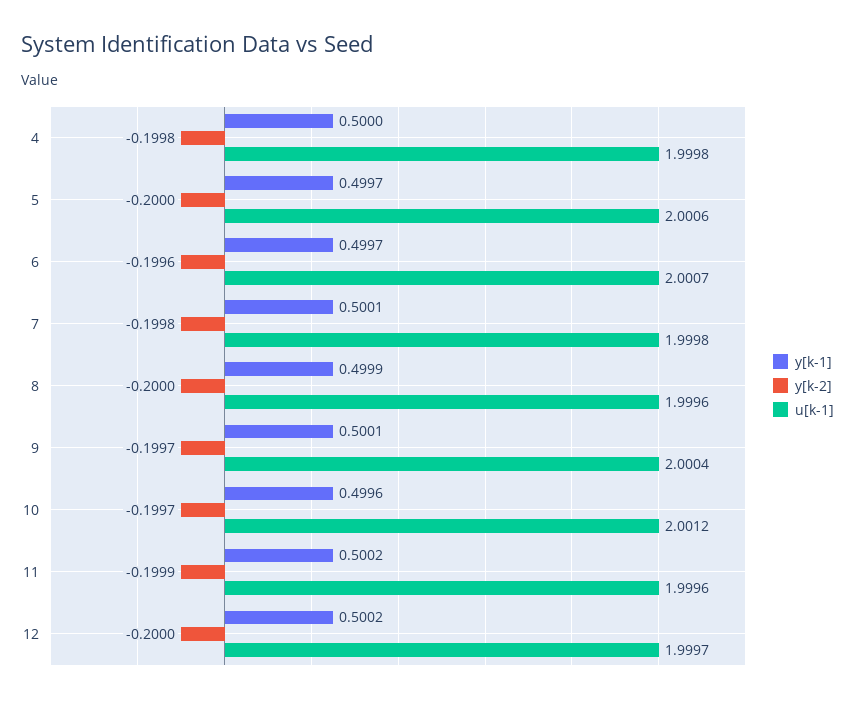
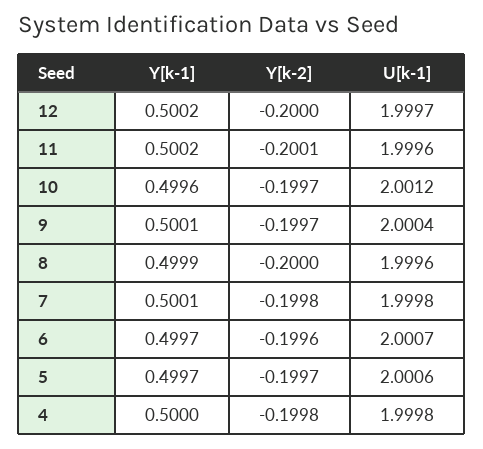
  {
    "y[k-1]": {
      "4": 0.5,
      "5": 0.4997,
      "6": 0.4997,
      "7": 0.5001,
      "8": 0.4999,
      "9": 0.5001,
      "10": 0.4996,
      "11": 0.5002,
      "12": 0.5002
    },
    "y[k-2]": {
      "4": -0.1998,
-     "5": -0.2,
+     "5": -0.1997,
      "6": -0.1996,
      "7": -0.1998,
      "8": -0.2,
      "9": -0.1997,
      "10": -0.1997,
-     "11": -0.1999,
+     "11": -0.2001,
      "12": -0.2
    },
    "u[k-1]": {
      "4": 1.9998,
      "5": 2.0006,
      "6": 2.0007,
      "7": 1.9998,
      "8": 1.9996,
      "9": 2.0004,
      "10": 2.0012,
      "11": 1.9996,
      "12": 1.9997
    }
  }

